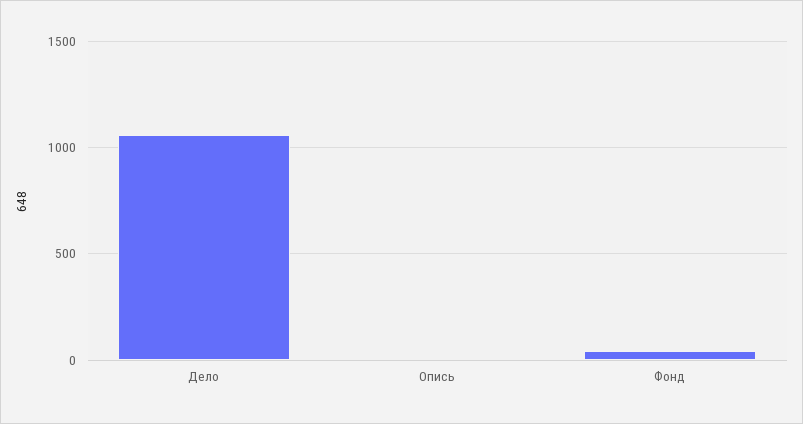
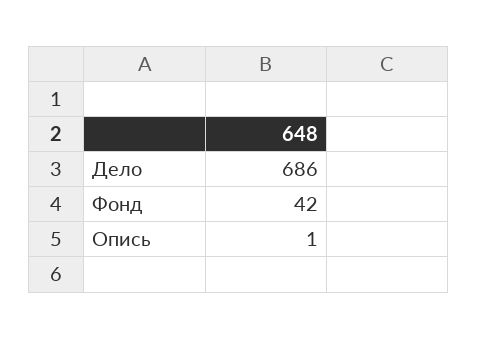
  {
-   "Дело": 1050,
+   "Дело": 686,
    "Опись": 1,
    "Фонд": 42
  }

